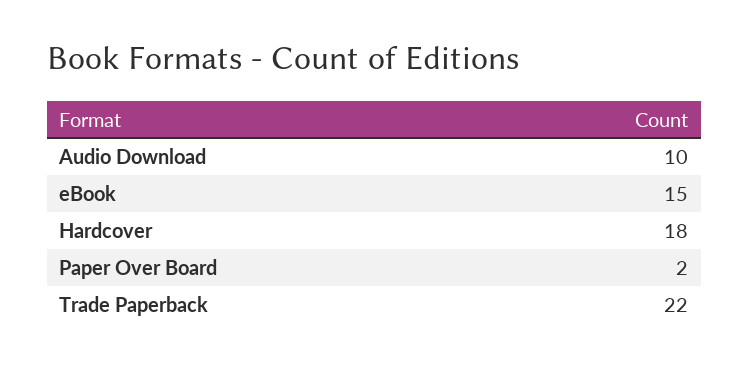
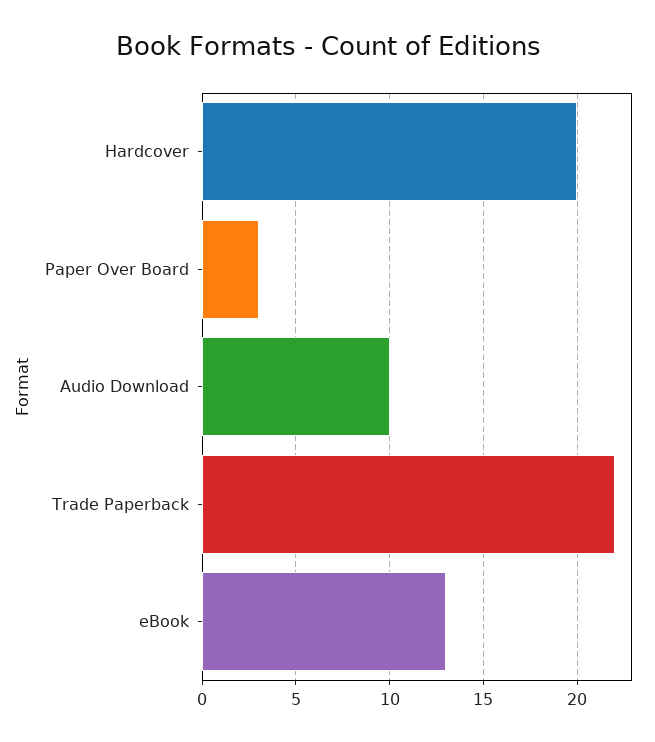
  {
    "Audio Download": 10,
-   "eBook": 15,
+   "eBook": 13,
-   "Hardcover": 18,
+   "Hardcover": 20,
-   "Paper Over Board": 2,
+   "Paper Over Board": 3,
    "Trade Paperback": 22
  }

